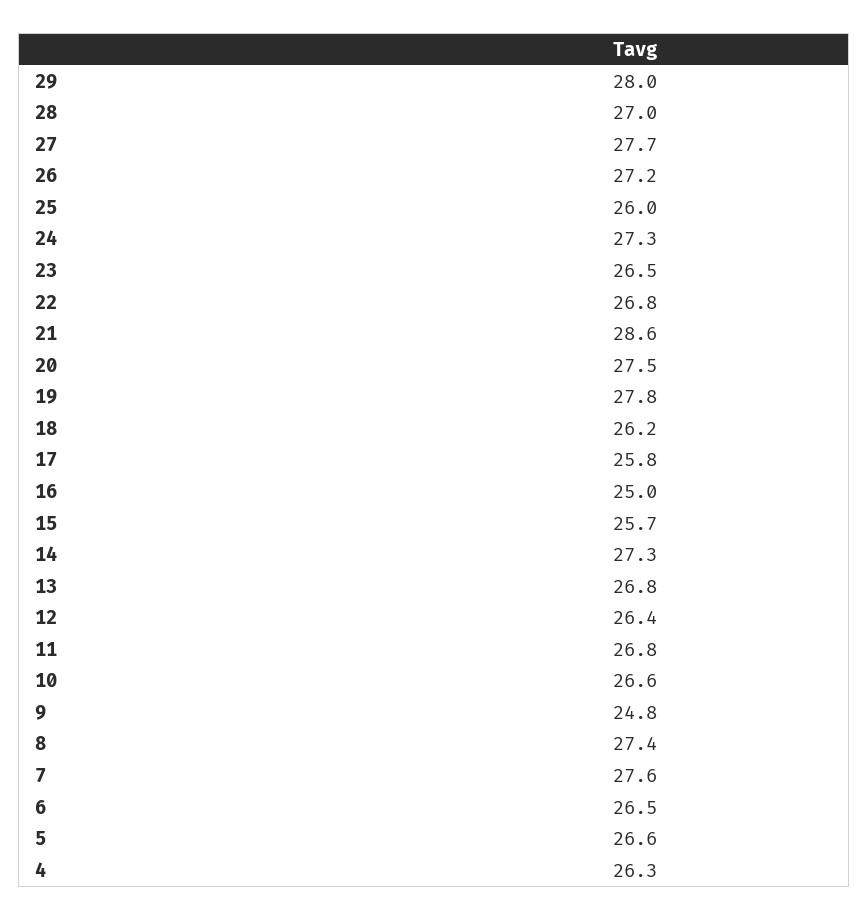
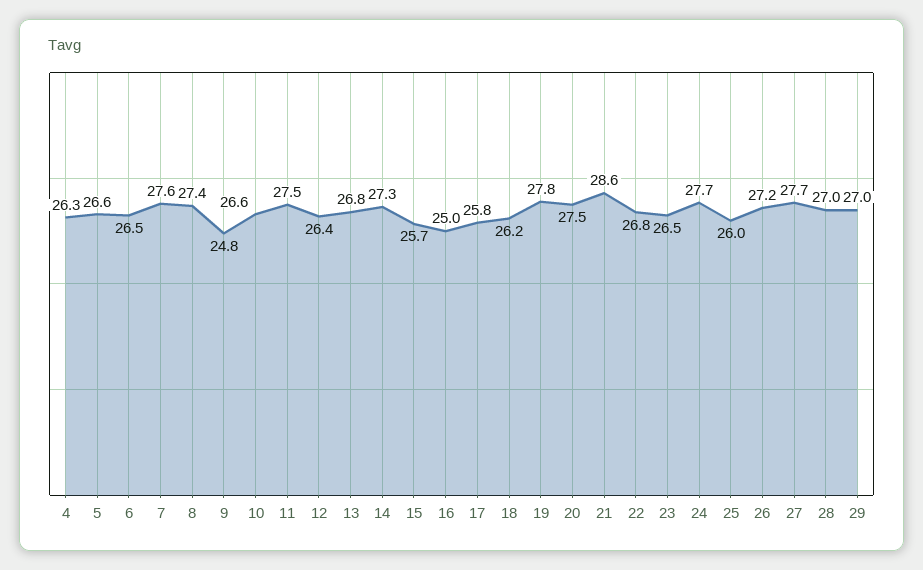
  {
-   "29": 28,
+   "29": 27,
    "28": 27,
    "27": 27.7,
    "26": 27.2,
    "25": 26,
-   "24": 27.3,
+   "24": 27.7,
    "23": 26.5,
    "22": 26.8,
    "21": 28.6,
    "20": 27.5,
    "19": 27.8,
    "18": 26.2,
    "17": 25.8,
    "16": 25,
    "15": 25.7,
    "14": 27.3,
    "13": 26.8,
    "12": 26.4,
-   "11": 26.8,
+   "11": 27.5,
    "10": 26.6,
    "9": 24.8,
    "8": 27.4,
    "7": 27.6,
    "6": 26.5,
    "5": 26.6,
    "4": 26.3
  }

